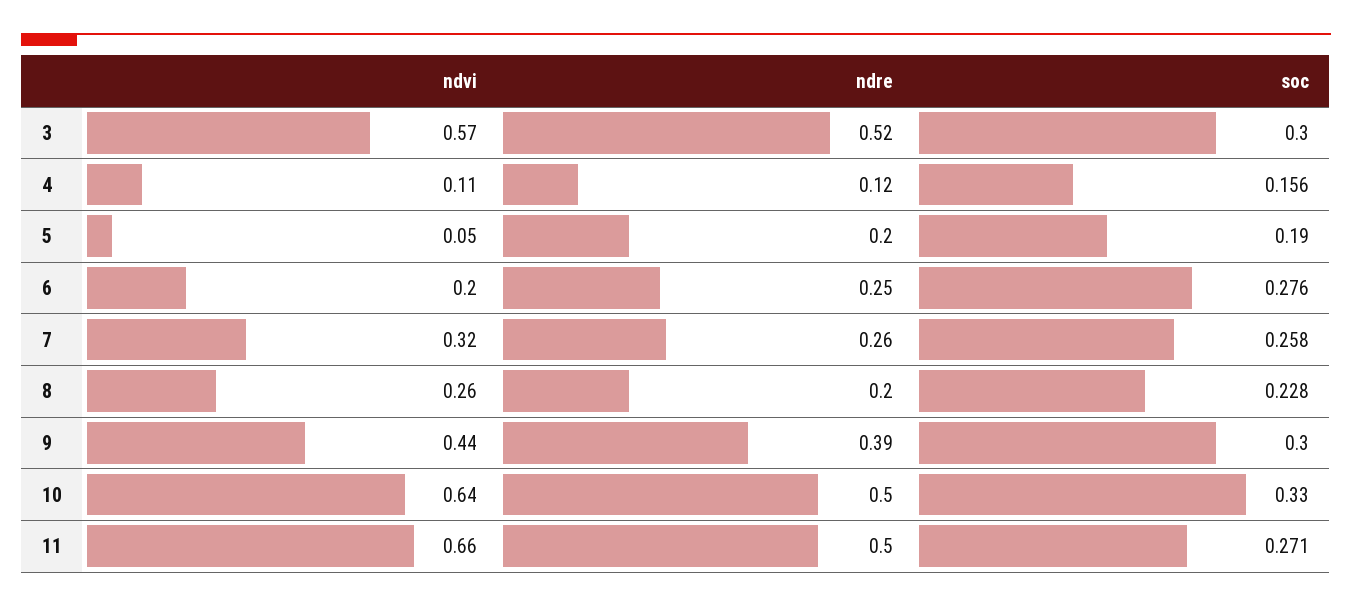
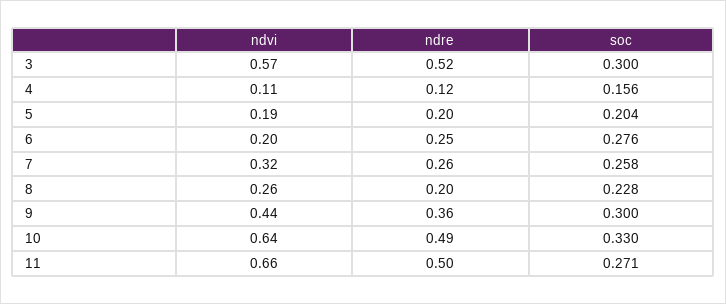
  {
    "ndvi": {
      "3": 0.57,
      "4": 0.11,
-     "5": 0.05,
+     "5": 0.19,
      "6": 0.2,
      "7": 0.32,
      "8": 0.26,
      "9": 0.44,
      "10": 0.64,
      "11": 0.66
    },
    "ndre": {
      "3": 0.52,
      "4": 0.12,
      "5": 0.2,
      "6": 0.25,
      "7": 0.26,
      "8": 0.2,
-     "9": 0.39,
+     "9": 0.36,
-     "10": 0.5,
+     "10": 0.49,
      "11": 0.5
    },
    "soc": {
      "3": 0.3,
      "4": 0.156,
-     "5": 0.19,
+     "5": 0.204,
      "6": 0.276,
      "7": 0.258,
      "8": 0.228,
      "9": 0.3,
      "10": 0.33,
      "11": 0.271
    }
  }

